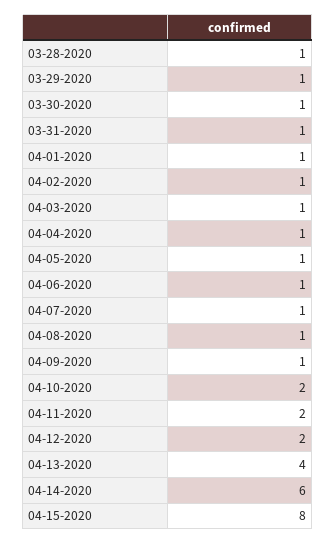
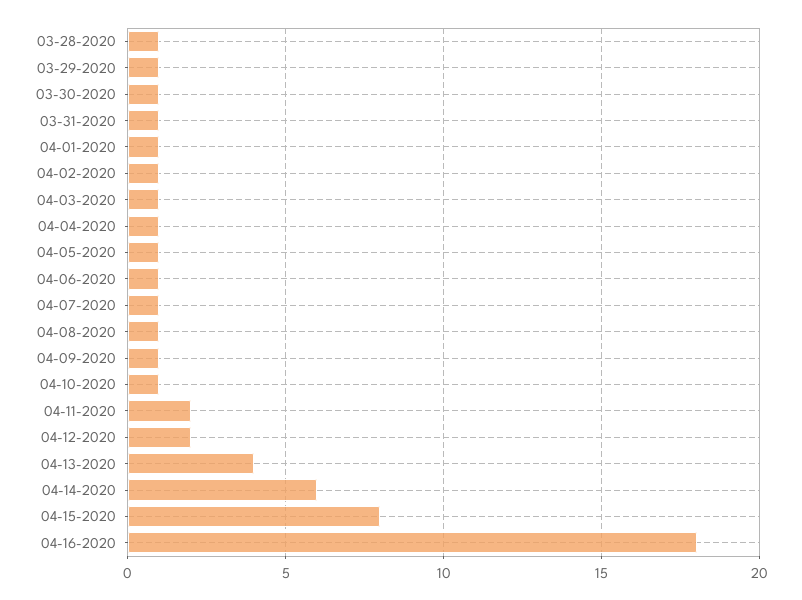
  {
    "03-28-2020": 1,
    "03-29-2020": 1,
    "03-30-2020": 1,
    "03-31-2020": 1,
    "04-01-2020": 1,
    "04-02-2020": 1,
    "04-03-2020": 1,
    "04-04-2020": 1,
    "04-05-2020": 1,
    "04-06-2020": 1,
    "04-07-2020": 1,
    "04-08-2020": 1,
    "04-09-2020": 1,
-   "04-10-2020": 2,
+   "04-10-2020": 1,
    "04-11-2020": 2,
    "04-12-2020": 2,
    "04-13-2020": 4,
    "04-14-2020": 6,
-   "04-15-2020": 8
+   "04-15-2020": 8,
+   "04-16-2020": 18
  }

